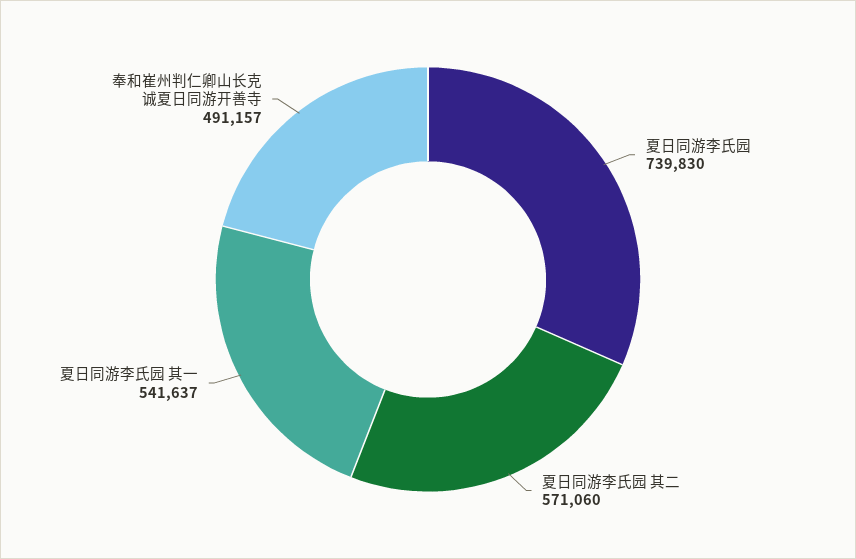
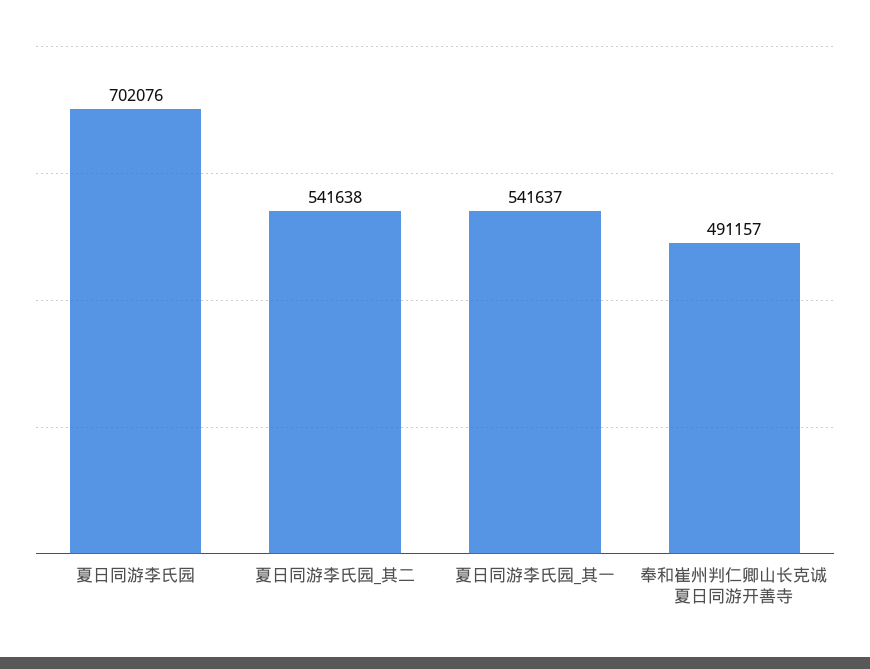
  {
-   "夏日同游李氏园": 739830,
+   "夏日同游李氏园": 702076,
-   "夏日同游李氏园 其二": 571060,
+   "夏日同游李氏园 其二": 541638,
    "夏日同游李氏园 其一": 541637,
    "奉和崔州判仁卿山长克诚夏日同游开善寺": 491157
  }

